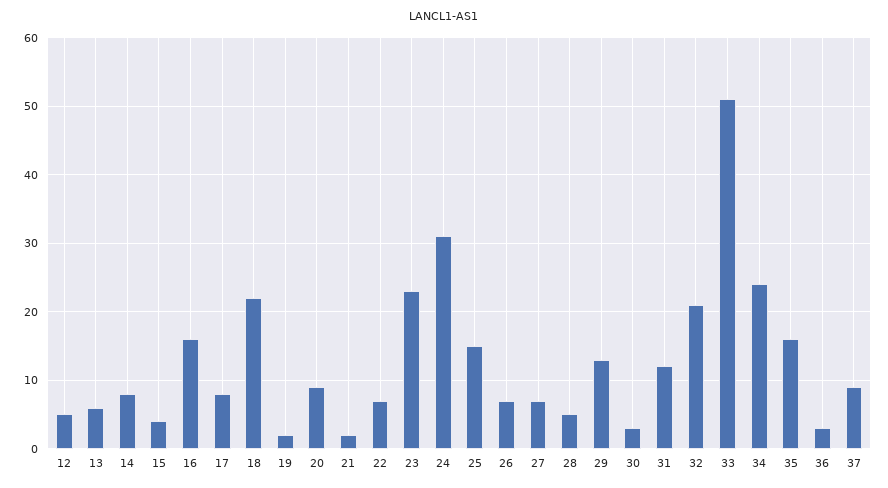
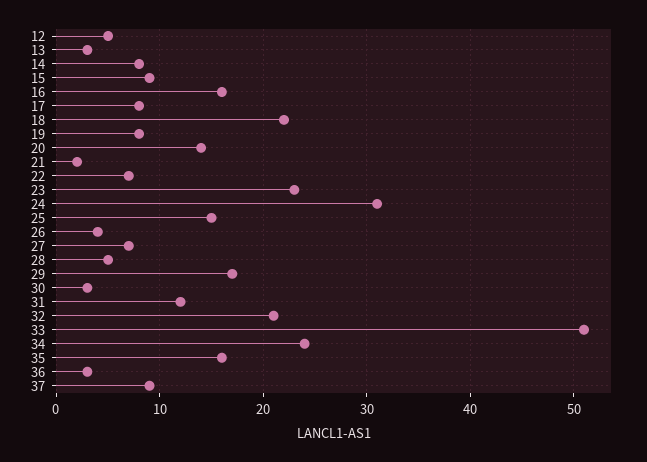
  {
    "12": 5,
-   "13": 6,
+   "13": 3,
    "14": 8,
-   "15": 4,
+   "15": 9,
    "16": 16,
    "17": 8,
    "18": 22,
-   "19": 2,
+   "19": 8,
-   "20": 9,
+   "20": 14,
    "21": 2,
    "22": 7,
    "23": 23,
    "24": 31,
    "25": 15,
-   "26": 7,
+   "26": 4,
    "27": 7,
    "28": 5,
-   "29": 13,
+   "29": 17,
    "30": 3,
    "31": 12,
    "32": 21,
    "33": 51,
    "34": 24,
    "35": 16,
    "36": 3,
    "37": 9
  }

